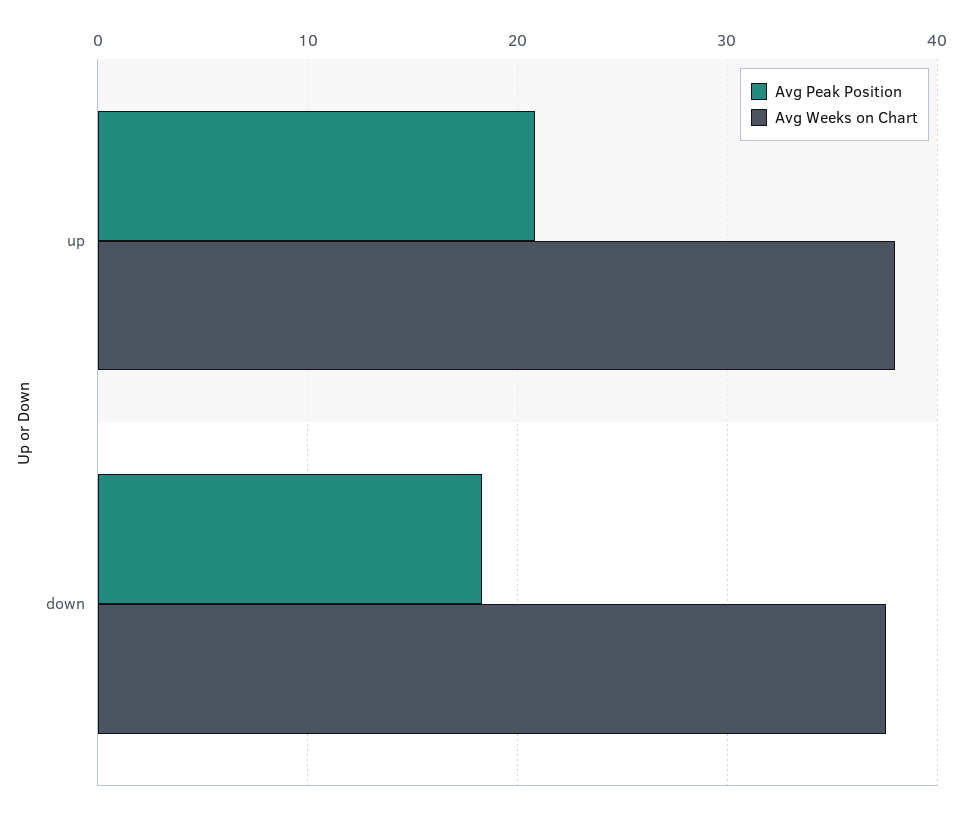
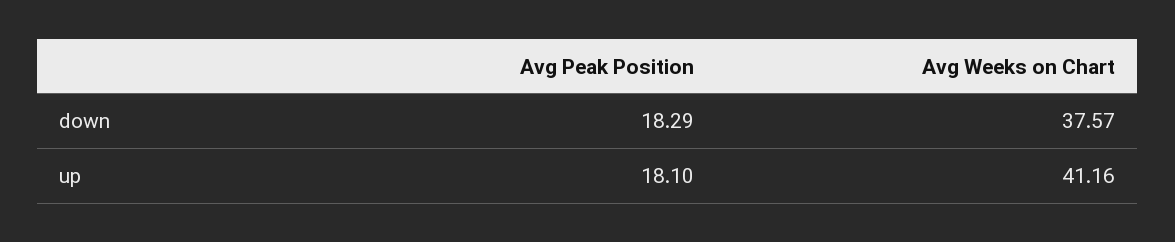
  {
    "Avg Peak Position": {
-     "up": 21,
+     "up": 18.1,
      "down": 18.29
    },
    "Avg Weeks on Chart": {
-     "up": 38,
+     "up": 41.16,
      "down": 37.57
    }
  }

